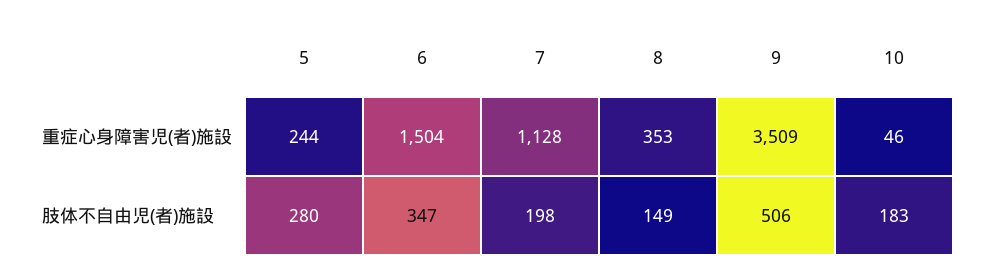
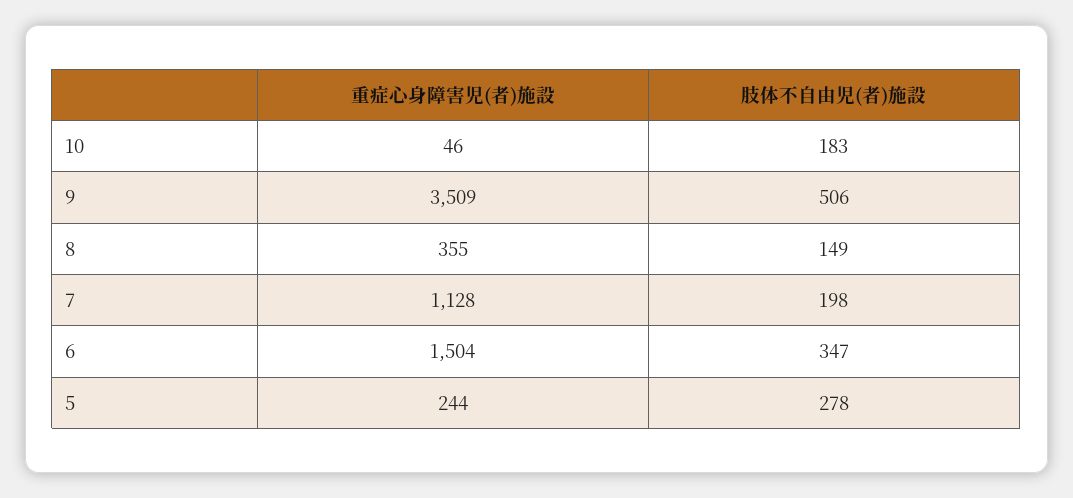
  {
    "5": {
      "重症心身障害児(者)施設": 244,
-     "肢体不自由児(者)施設": 280
+     "肢体不自由児(者)施設": 278
    },
    "6": {
      "重症心身障害児(者)施設": 1504,
      "肢体不自由児(者)施設": 347
    },
    "7": {
      "重症心身障害児(者)施設": 1128,
      "肢体不自由児(者)施設": 198
    },
    "8": {
-     "重症心身障害児(者)施設": 353,
+     "重症心身障害児(者)施設": 355,
      "肢体不自由児(者)施設": 149
    },
    "9": {
      "重症心身障害児(者)施設": 3509,
      "肢体不自由児(者)施設": 506
    },
    "10": {
      "重症心身障害児(者)施設": 46,
      "肢体不自由児(者)施設": 183
    }
  }

